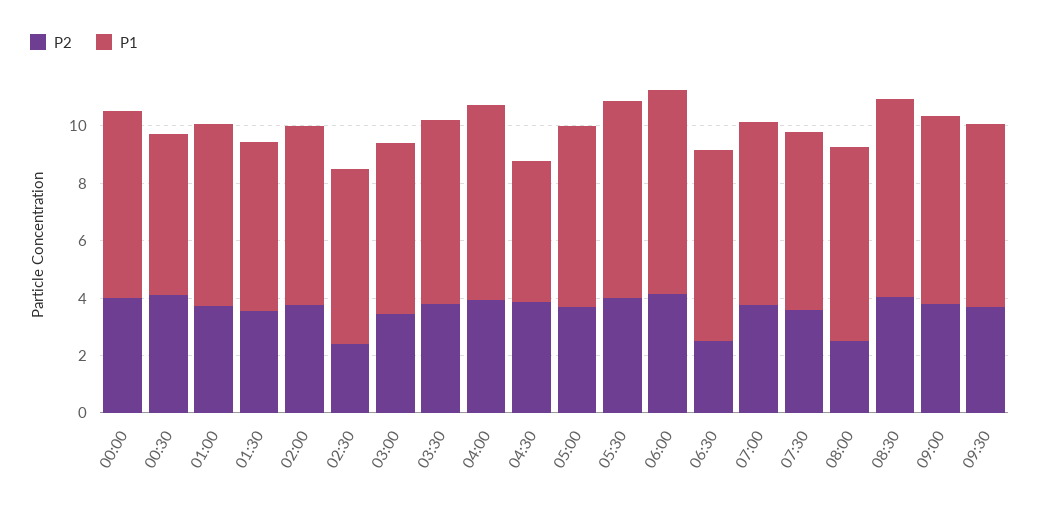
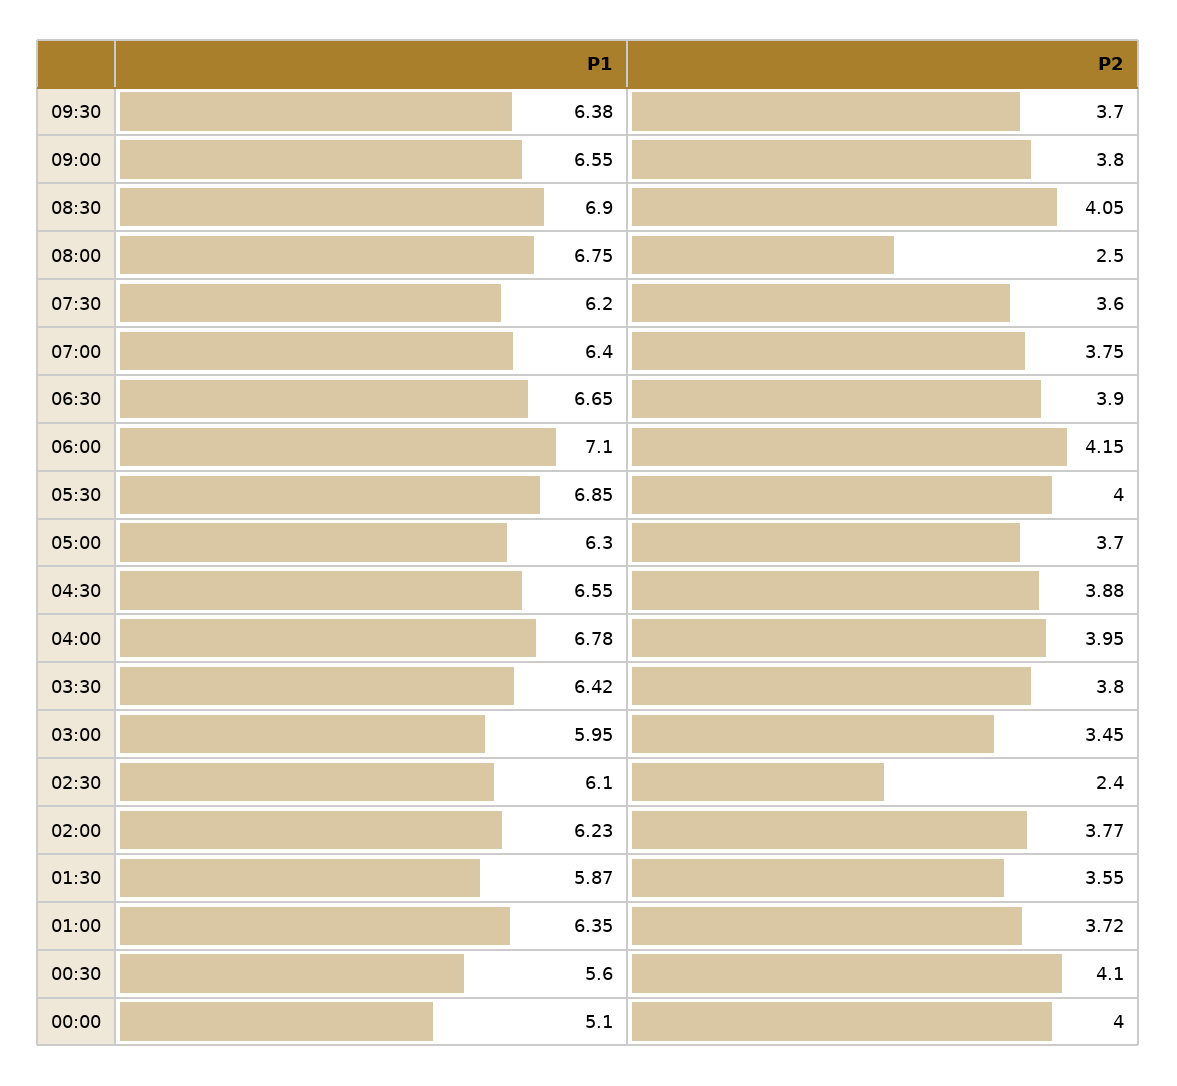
  {
    "P2": {
      "00:00": 4,
      "00:30": 4.1,
      "01:00": 3.72,
      "01:30": 3.55,
      "02:00": 3.77,
      "02:30": 2.4,
      "03:00": 3.45,
      "03:30": 3.8,
      "04:00": 3.95,
      "04:30": 3.88,
      "05:00": 3.7,
      "05:30": 4,
      "06:00": 4.15,
-     "06:30": 2.5,
+     "06:30": 3.9,
      "07:00": 3.75,
      "07:30": 3.6,
      "08:00": 2.5,
      "08:30": 4.05,
      "09:00": 3.8,
      "09:30": 3.7
    },
    "P1": {
-     "00:00": 6.5,
+     "00:00": 5.1,
      "00:30": 5.6,
      "01:00": 6.35,
      "01:30": 5.87,
      "02:00": 6.23,
      "02:30": 6.1,
      "03:00": 5.95,
      "03:30": 6.42,
      "04:00": 6.78,
-     "04:30": 5,
+     "04:30": 6.55,
      "05:00": 6.3,
      "05:30": 6.85,
      "06:00": 7.1,
      "06:30": 6.65,
      "07:00": 6.4,
      "07:30": 6.2,
      "08:00": 6.75,
      "08:30": 6.9,
      "09:00": 6.55,
      "09:30": 6.38
    }
  }

